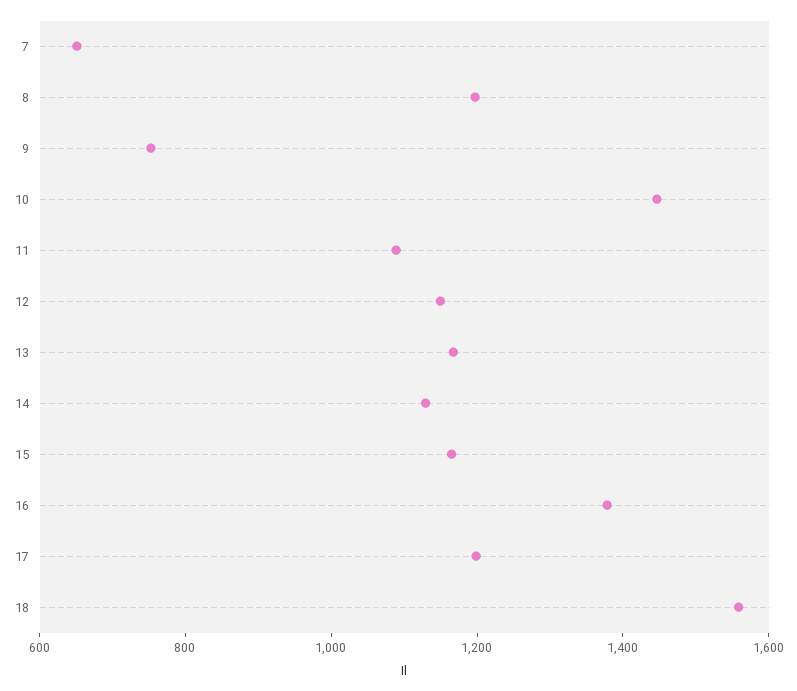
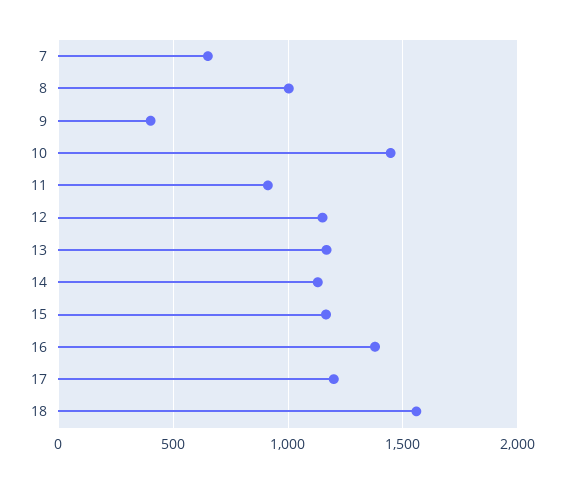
  {
    "7": 650,
-   "8": 1200,
+   "8": 1000,
-   "9": 750,
+   "9": 400,
    "10": 1450,
-   "11": 1100,
+   "11": 900,
    "12": 1150,
    "13": 1150,
    "14": 1150,
    "15": 1150,
    "16": 1400,
    "17": 1200,
    "18": 1550
  }

